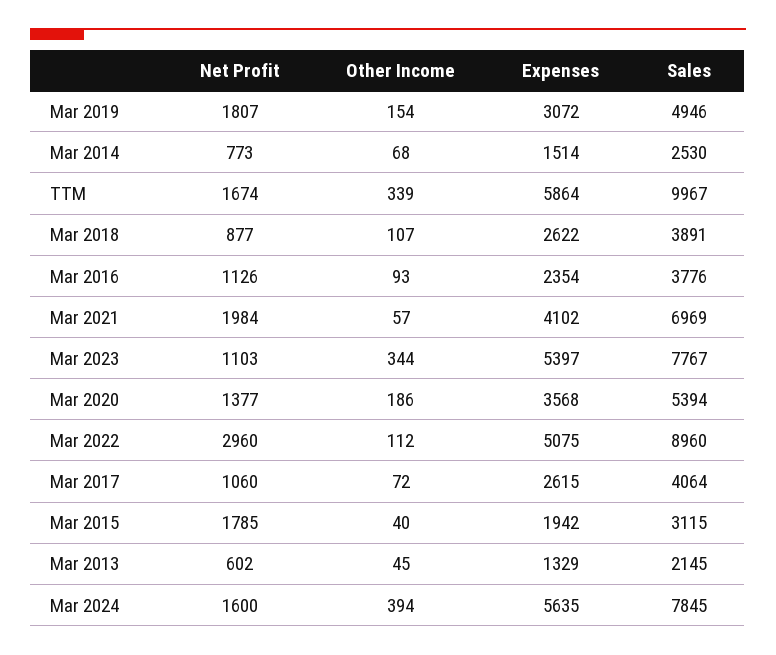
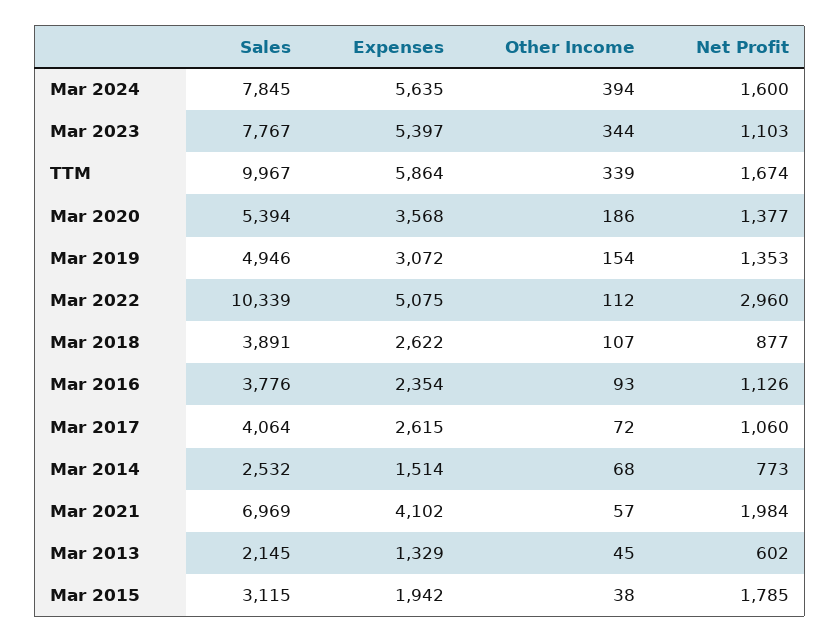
  {
    "Net Profit": {
-     "Mar 2019": 1807,
+     "Mar 2019": 1353,
      "Mar 2014": 773,
      "TTM": 1674,
      "Mar 2018": 877,
      "Mar 2016": 1126,
      "Mar 2021": 1984,
      "Mar 2023": 1103,
      "Mar 2020": 1377,
      "Mar 2022": 2960,
      "Mar 2017": 1060,
      "Mar 2015": 1785,
      "Mar 2013": 602,
      "Mar 2024": 1600
    },
    "Other Income": {
      "Mar 2019": 154,
      "Mar 2014": 68,
      "TTM": 339,
      "Mar 2018": 107,
      "Mar 2016": 93,
      "Mar 2021": 57,
      "Mar 2023": 344,
      "Mar 2020": 186,
      "Mar 2022": 112,
      "Mar 2017": 72,
-     "Mar 2015": 40,
+     "Mar 2015": 38,
      "Mar 2013": 45,
      "Mar 2024": 394
    },
    "Expenses": {
      "Mar 2019": 3072,
      "Mar 2014": 1514,
      "TTM": 5864,
      "Mar 2018": 2622,
      "Mar 2016": 2354,
      "Mar 2021": 4102,
      "Mar 2023": 5397,
      "Mar 2020": 3568,
      "Mar 2022": 5075,
      "Mar 2017": 2615,
      "Mar 2015": 1942,
      "Mar 2013": 1329,
      "Mar 2024": 5635
    },
    "Sales": {
      "Mar 2019": 4946,
-     "Mar 2014": 2530,
+     "Mar 2014": 2532,
      "TTM": 9967,
      "Mar 2018": 3891,
      "Mar 2016": 3776,
      "Mar 2021": 6969,
      "Mar 2023": 7767,
      "Mar 2020": 5394,
-     "Mar 2022": 8960,
+     "Mar 2022": 10339,
      "Mar 2017": 4064,
      "Mar 2015": 3115,
      "Mar 2013": 2145,
      "Mar 2024": 7845
    }
  }

